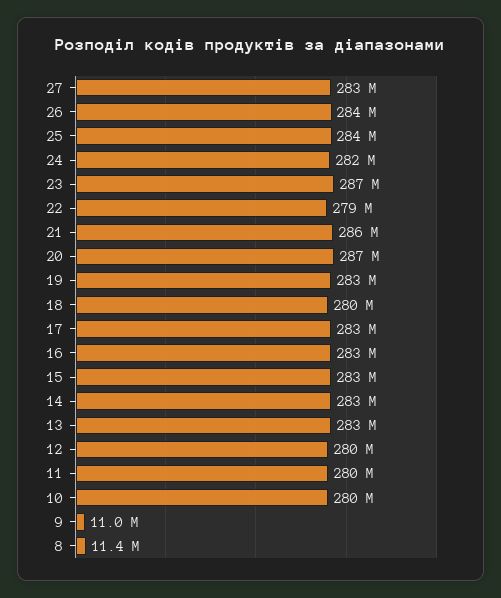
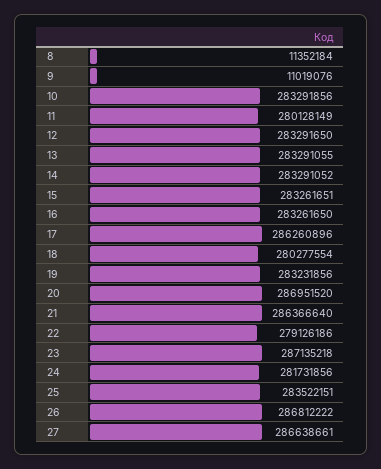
  {
-   "27": 283000000,
+   "27": 286638661,
-   "26": 284000000,
+   "26": 286812222,
    "25": 283522151,
    "24": 281731856,
    "23": 287135218,
    "22": 279126186,
    "21": 286366640,
    "20": 286951520,
    "19": 283231856,
    "18": 280277554,
-   "17": 283000000,
+   "17": 286260896,
    "16": 283261650,
    "15": 283261651,
    "14": 283291052,
    "13": 283291055,
-   "12": 280000000,
+   "12": 283291650,
    "11": 280128149,
-   "10": 280000000,
+   "10": 283291856,
    "9": 11019076,
    "8": 11352184
  }

